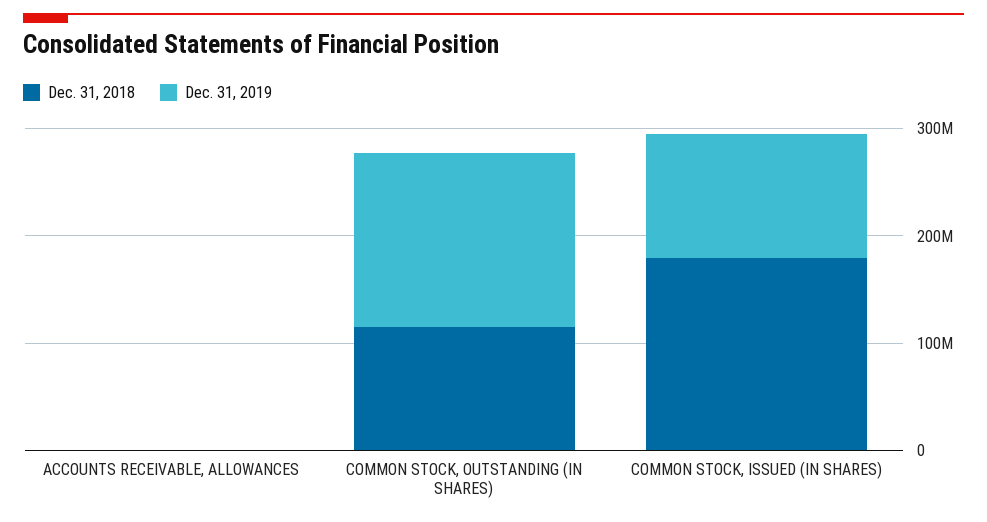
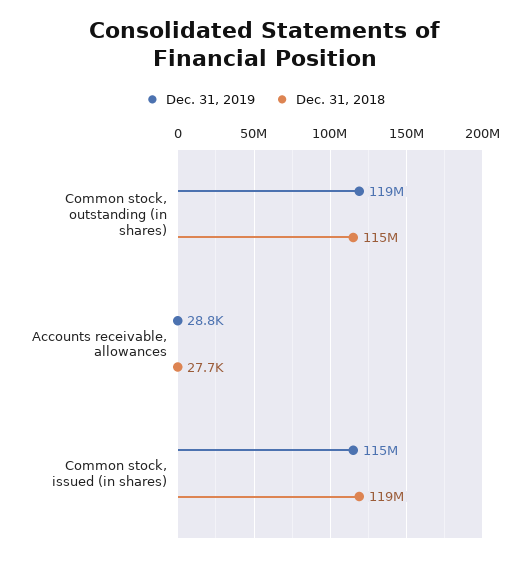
  {
    "Dec. 31, 2018": {
      "ACCOUNTS RECEIVABLE, ALLOWANCES": 27700,
      "COMMON STOCK, OUTSTANDING (IN SHARES)": 115000000,
-     "COMMON STOCK, ISSUED (IN SHARES)": 180000000
+     "COMMON STOCK, ISSUED (IN SHARES)": 119000000
    },
    "Dec. 31, 2019": {
      "ACCOUNTS RECEIVABLE, ALLOWANCES": 28800,
-     "COMMON STOCK, OUTSTANDING (IN SHARES)": 160000000,
+     "COMMON STOCK, OUTSTANDING (IN SHARES)": 119000000,
      "COMMON STOCK, ISSUED (IN SHARES)": 115000000
    }
  }

